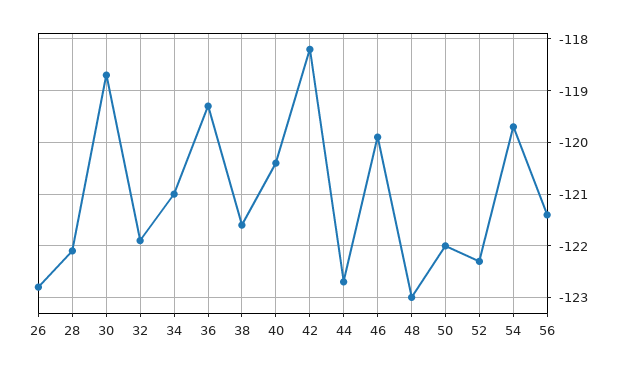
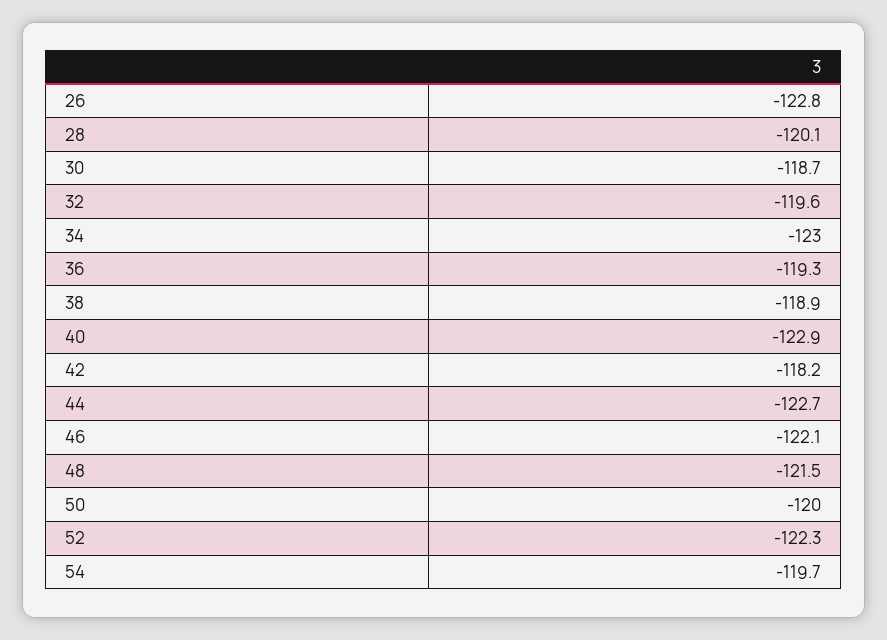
  {
    "26": -122.8,
-   "28": -122,
+   "28": -120.1,
    "30": -118.7,
-   "32": -122,
+   "32": -119.6,
-   "34": -121,
+   "34": -123,
    "36": -119.3,
-   "38": -121.5,
+   "38": -118.9,
-   "40": -120.5,
+   "40": -122.9,
    "42": -118.2,
    "44": -122.7,
-   "46": -120,
+   "46": -122.1,
-   "48": -123,
+   "48": -121.5,
-   "50": -122,
+   "50": -120,
    "52": -122.3,
-   "54": -119.7,
+   "54": -119.7
-   "56": -121.5
  }

